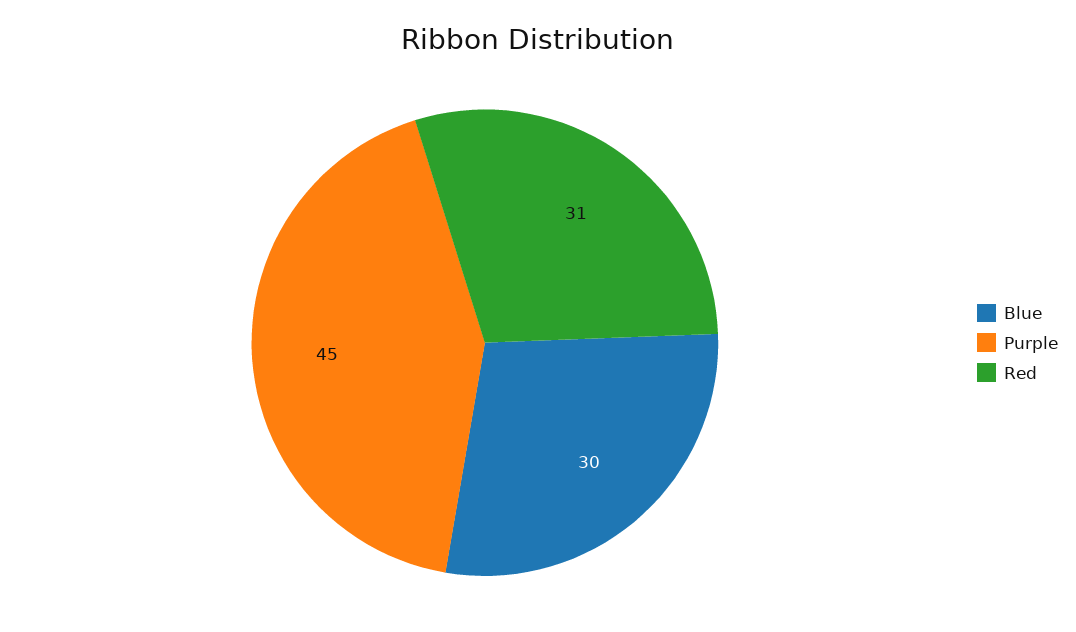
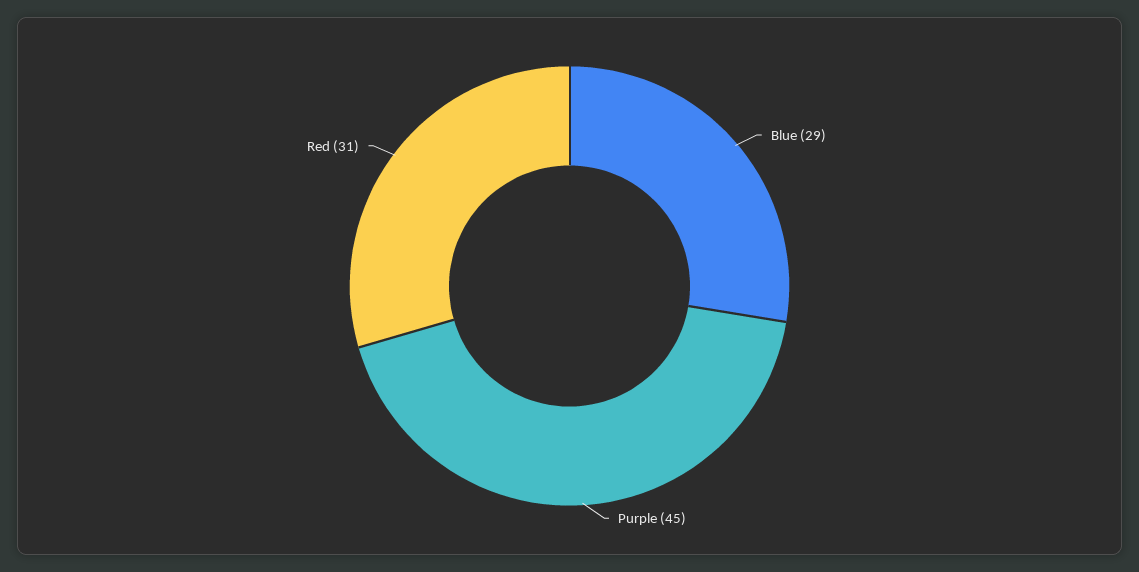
  {
-   "Blue": 30,
+   "Blue": 29,
    "Purple": 45,
    "Red": 31
  }

